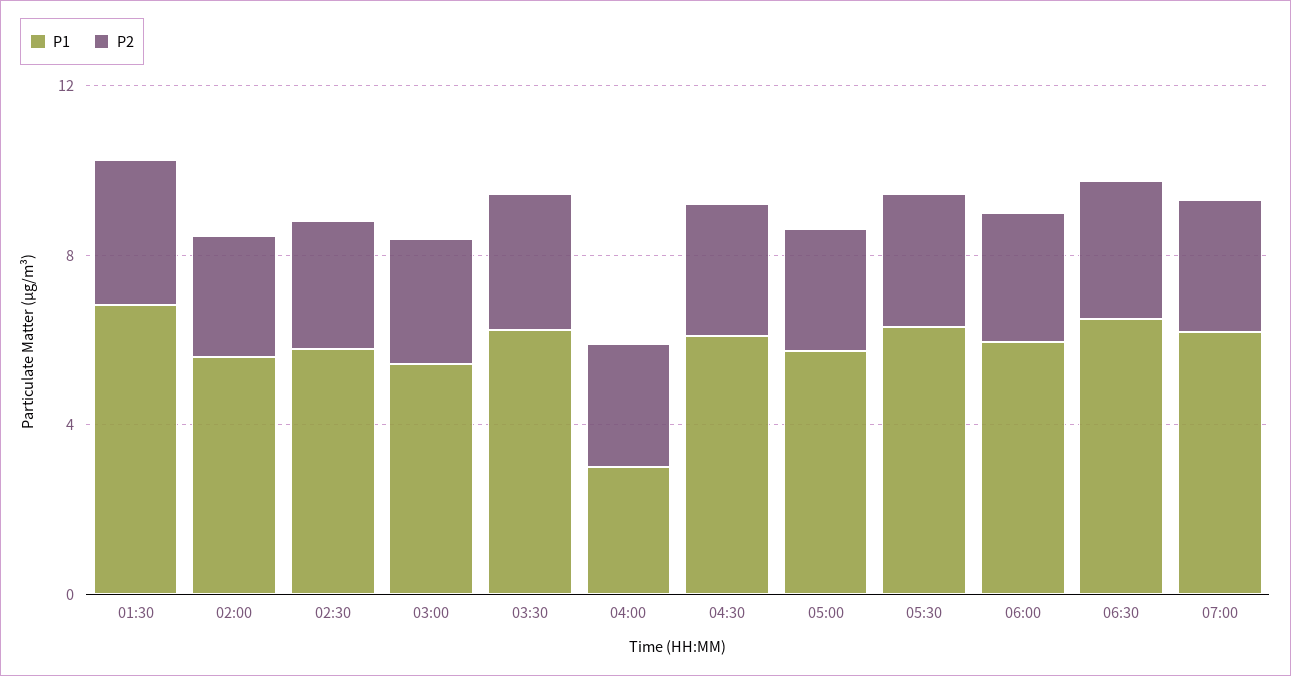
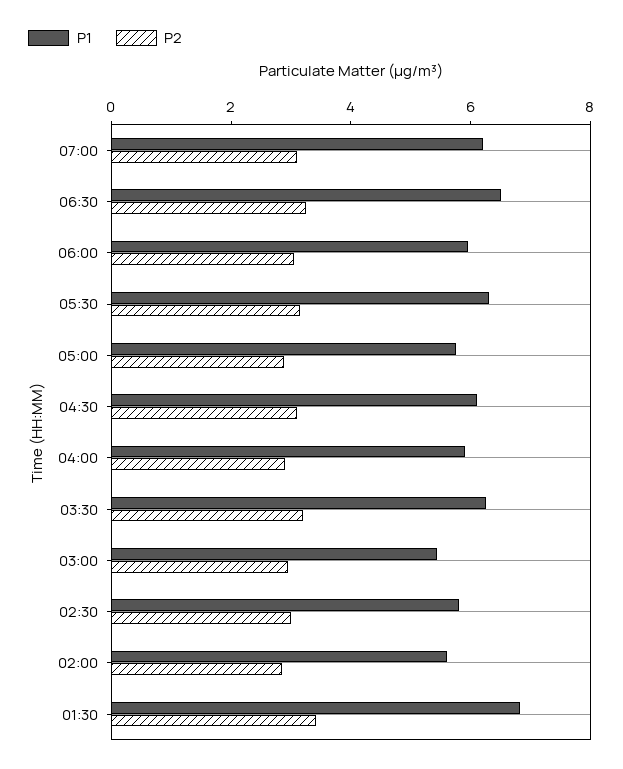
  {
    "P1": {
      "01:30": 7,
      "02:00": 5.5,
      "02:30": 6,
      "03:00": 5.5,
      "03:30": 6.5,
-     "04:00": 3,
+     "04:00": 6,
      "04:30": 6,
      "05:00": 6,
      "05:30": 6.5,
      "06:00": 6,
      "06:30": 6.5,
      "07:00": 6
    },
    "P2": {
      "01:30": 3.5,
      "02:00": 3,
      "02:30": 3,
      "03:00": 3,
      "03:30": 3,
      "04:00": 3,
      "04:30": 3,
      "05:00": 3,
      "05:30": 3,
      "06:00": 3,
      "06:30": 3.5,
      "07:00": 3
    }
  }

